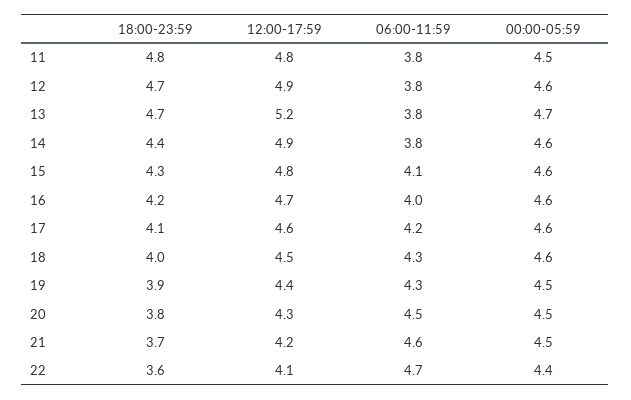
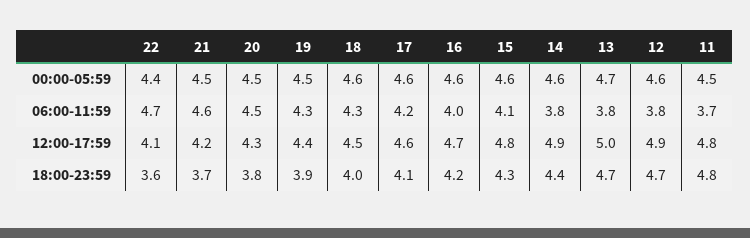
  {
    "18:00-23:59": {
      "11": 4.8,
      "12": 4.7,
      "13": 4.7,
      "14": 4.4,
      "15": 4.3,
      "16": 4.2,
      "17": 4.1,
      "18": 4,
      "19": 3.9,
      "20": 3.8,
      "21": 3.7,
      "22": 3.6
    },
    "12:00-17:59": {
      "11": 4.8,
      "12": 4.9,
-     "13": 5.2,
+     "13": 5,
      "14": 4.9,
      "15": 4.8,
      "16": 4.7,
      "17": 4.6,
      "18": 4.5,
      "19": 4.4,
      "20": 4.3,
      "21": 4.2,
      "22": 4.1
    },
    "06:00-11:59": {
-     "11": 3.8,
+     "11": 3.7,
      "12": 3.8,
      "13": 3.8,
      "14": 3.8,
      "15": 4.1,
      "16": 4,
      "17": 4.2,
      "18": 4.3,
      "19": 4.3,
      "20": 4.5,
      "21": 4.6,
      "22": 4.7
    },
    "00:00-05:59": {
      "11": 4.5,
      "12": 4.6,
      "13": 4.7,
      "14": 4.6,
      "15": 4.6,
      "16": 4.6,
      "17": 4.6,
      "18": 4.6,
      "19": 4.5,
      "20": 4.5,
      "21": 4.5,
      "22": 4.4
    }
  }

